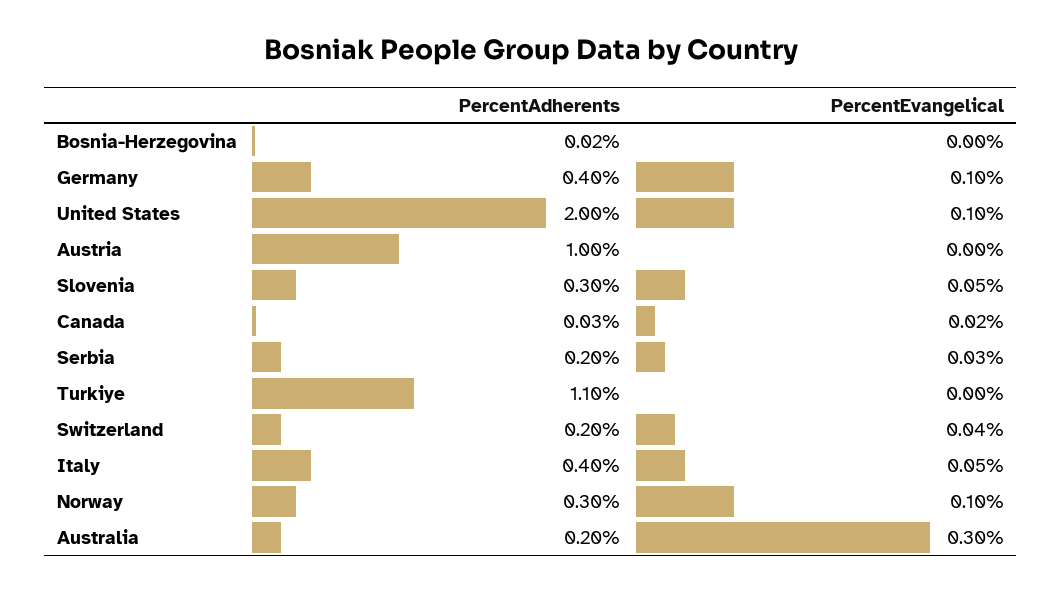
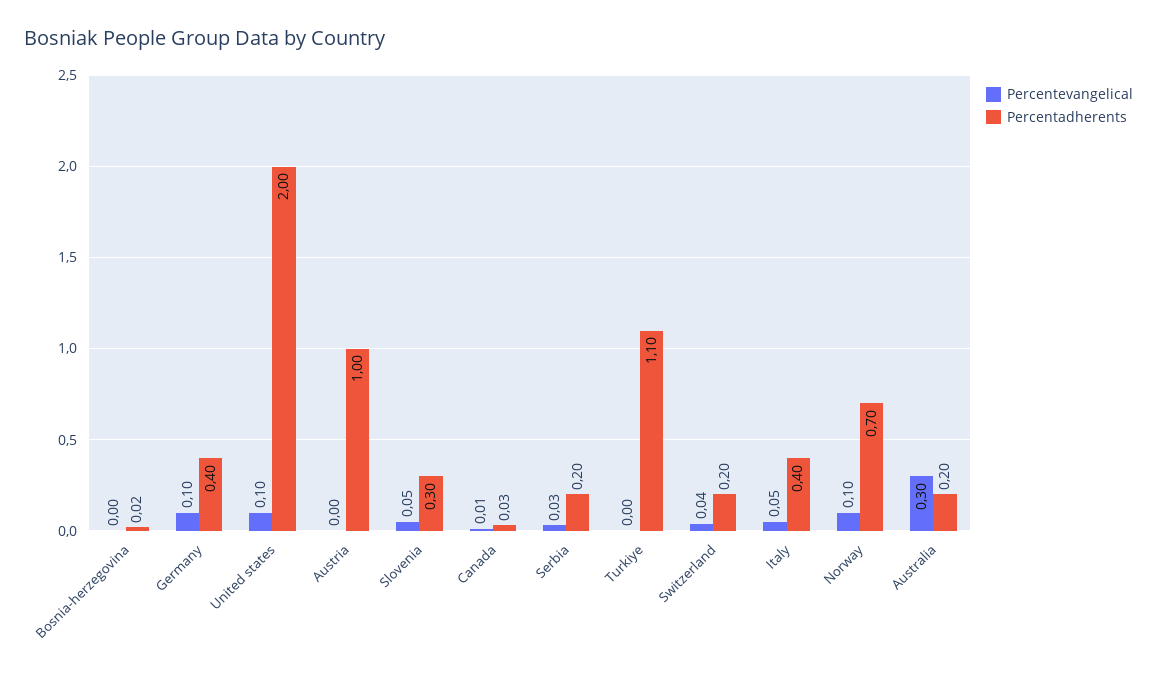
  {
    "PercentAdherents": {
      "Bosnia-Herzegovina": 0.02,
      "Germany": 0.4,
      "United States": 2,
      "Austria": 1,
      "Slovenia": 0.3,
      "Canada": 0.03,
      "Serbia": 0.2,
      "Turkiye": 1.1,
      "Switzerland": 0.2,
      "Italy": 0.4,
-     "Norway": 0.3,
+     "Norway": 0.7,
      "Australia": 0.2
    },
    "PercentEvangelical": {
      "Bosnia-Herzegovina": 0,
      "Germany": 0.1,
      "United States": 0.1,
      "Austria": 0,
      "Slovenia": 0.05,
-     "Canada": 0.02,
+     "Canada": 0.01,
      "Serbia": 0.03,
      "Turkiye": 0,
      "Switzerland": 0.04,
      "Italy": 0.05,
      "Norway": 0.1,
      "Australia": 0.3
    }
  }

